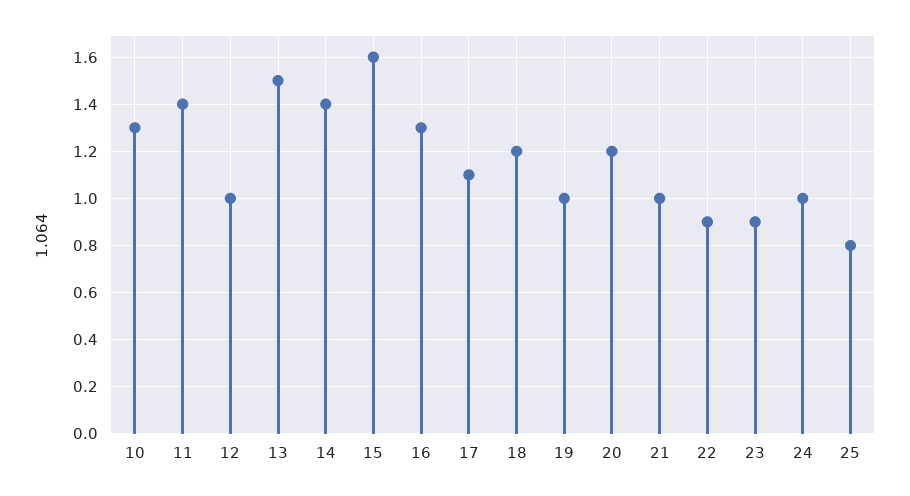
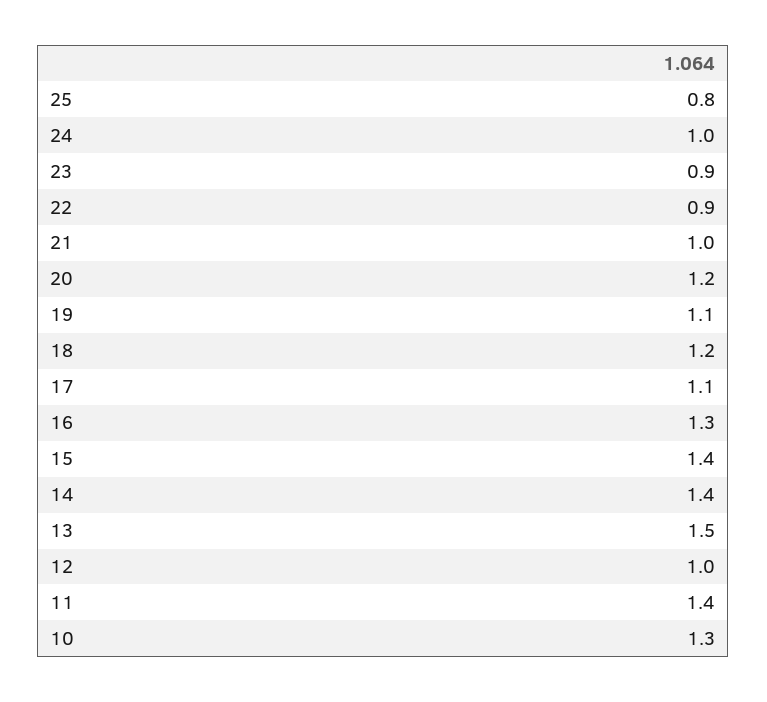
  {
    "10": 1.3,
    "11": 1.4,
    "12": 1,
    "13": 1.5,
    "14": 1.4,
-   "15": 1.6,
+   "15": 1.4,
    "16": 1.3,
    "17": 1.1,
    "18": 1.2,
-   "19": 1,
+   "19": 1.1,
    "20": 1.2,
    "21": 1,
    "22": 0.9,
    "23": 0.9,
    "24": 1,
    "25": 0.8
  }

